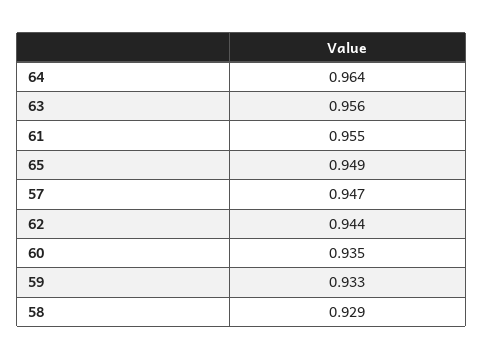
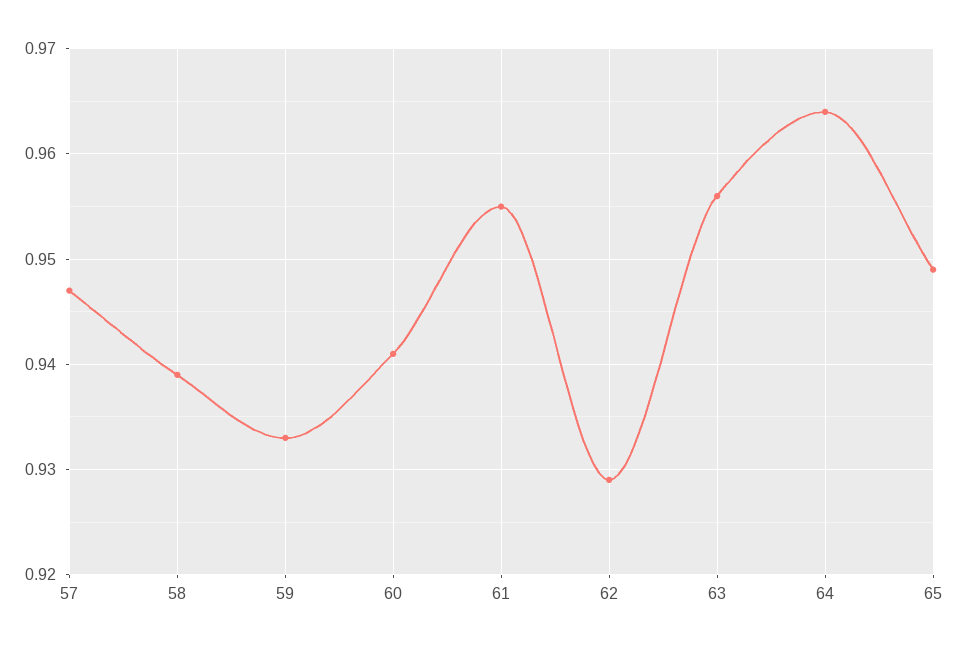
  {
    "64": 0.964,
    "63": 0.956,
    "61": 0.955,
    "65": 0.949,
    "57": 0.947,
-   "62": 0.944,
+   "62": 0.929,
-   "60": 0.935,
+   "60": 0.941,
    "59": 0.933,
-   "58": 0.929
+   "58": 0.939
  }

